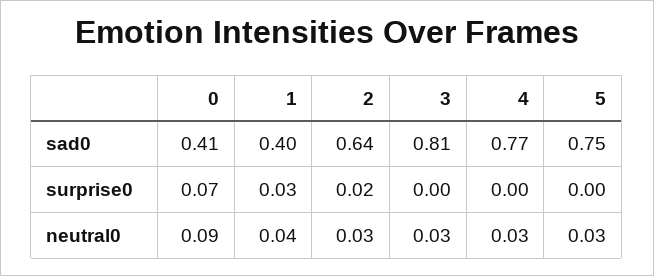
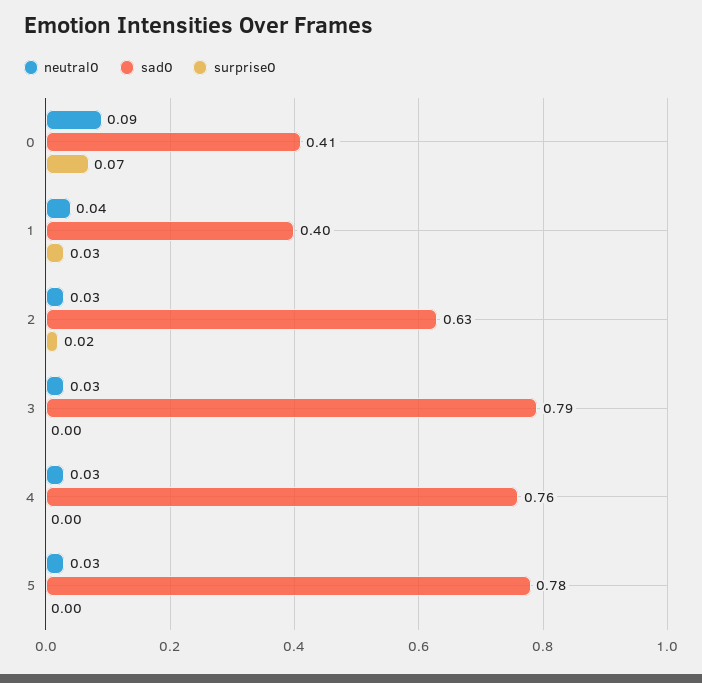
  {
    "sad0": {
      "0": 0.41,
      "1": 0.4,
-     "2": 0.64,
+     "2": 0.63,
-     "3": 0.81,
+     "3": 0.79,
-     "4": 0.77,
+     "4": 0.76,
-     "5": 0.75
+     "5": 0.78
    },
    "surprise0": {
      "0": 0.07,
      "1": 0.03,
      "2": 0.02,
      "3": 0,
      "4": 0,
      "5": 0
    },
    "neutral0": {
      "0": 0.09,
      "1": 0.04,
      "2": 0.03,
      "3": 0.03,
      "4": 0.03,
      "5": 0.03
    }
  }

